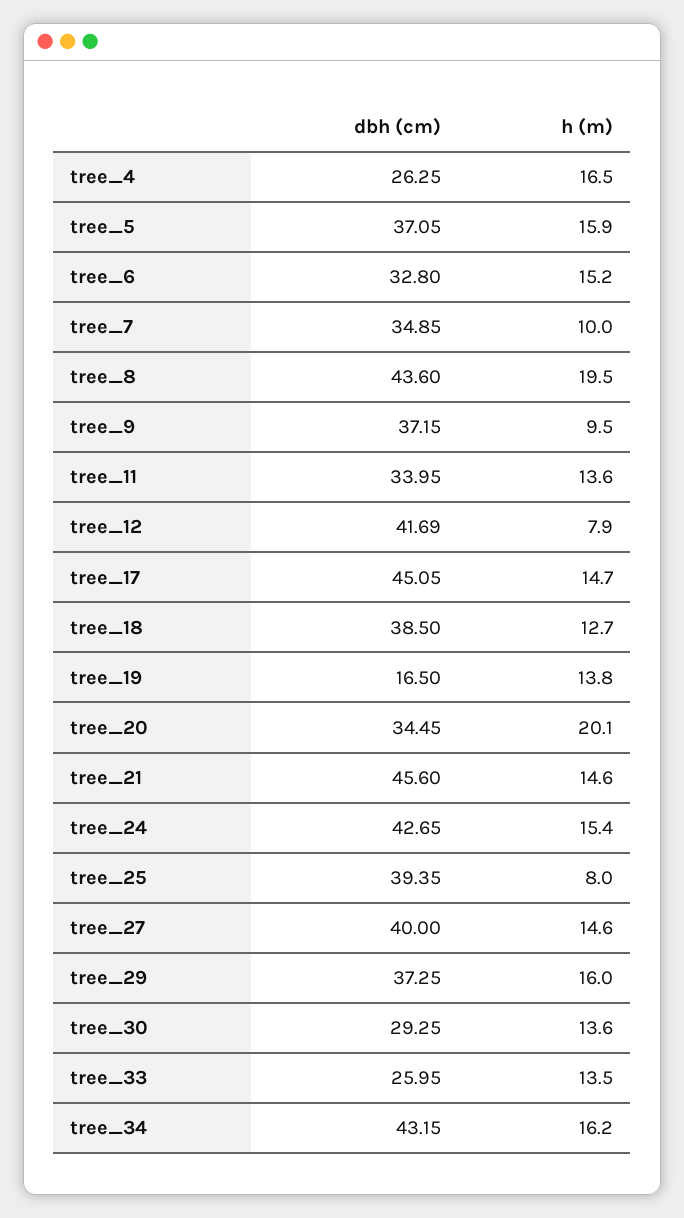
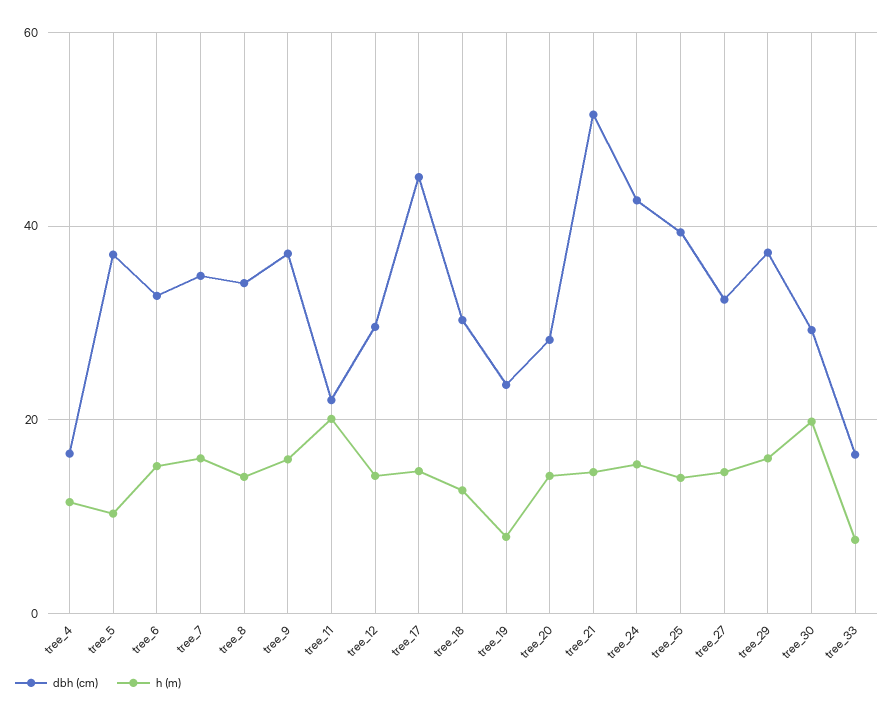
  {
    "dbh (cm)": {
-     "tree_4": 26.25,
+     "tree_4": 16,
      "tree_5": 37.05,
      "tree_6": 32.8,
      "tree_7": 34.85,
-     "tree_8": 43.6,
+     "tree_8": 34,
      "tree_9": 37.15,
-     "tree_11": 33.95,
+     "tree_11": 22,
-     "tree_12": 41.69,
+     "tree_12": 30,
      "tree_17": 45.05,
-     "tree_18": 38.5,
+     "tree_18": 30,
-     "tree_19": 16.5,
+     "tree_19": 24,
-     "tree_20": 34.45,
+     "tree_20": 28,
-     "tree_21": 45.6,
+     "tree_21": 52,
      "tree_24": 42.65,
      "tree_25": 39.35,
-     "tree_27": 40,
+     "tree_27": 32,
      "tree_29": 37.25,
      "tree_30": 29.25,
-     "tree_33": 25.95,
+     "tree_33": 16
-     "tree_34": 43.15
    },
    "h (m)": {
-     "tree_4": 16.5,
+     "tree_4": 12,
-     "tree_5": 15.9,
+     "tree_5": 10,
      "tree_6": 15.2,
-     "tree_7": 10,
+     "tree_7": 16,
-     "tree_8": 19.5,
+     "tree_8": 14,
-     "tree_9": 9.5,
+     "tree_9": 16,
-     "tree_11": 13.6,
+     "tree_11": 20,
-     "tree_12": 7.9,
+     "tree_12": 14,
      "tree_17": 14.7,
      "tree_18": 12.7,
-     "tree_19": 13.8,
+     "tree_19": 8,
-     "tree_20": 20.1,
+     "tree_20": 14,
      "tree_21": 14.6,
      "tree_24": 15.4,
-     "tree_25": 8,
+     "tree_25": 14,
      "tree_27": 14.6,
      "tree_29": 16,
-     "tree_30": 13.6,
+     "tree_30": 20,
-     "tree_33": 13.5,
+     "tree_33": 8
-     "tree_34": 16.2
    }
  }

